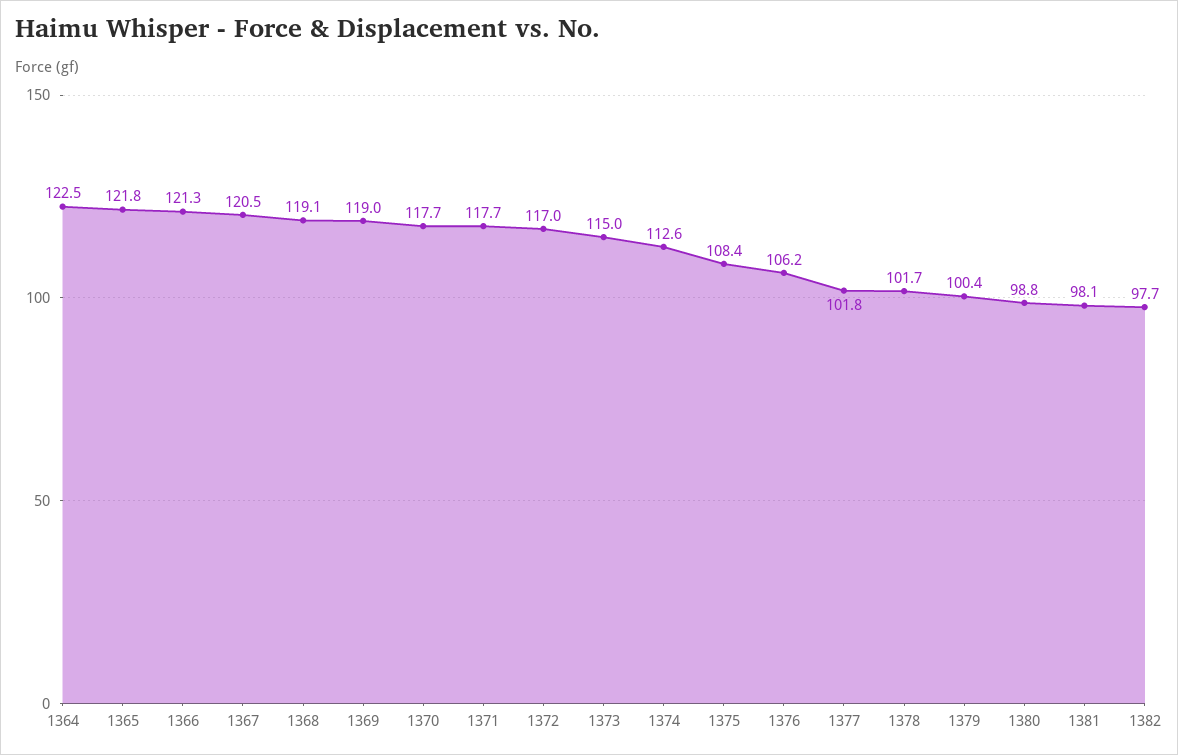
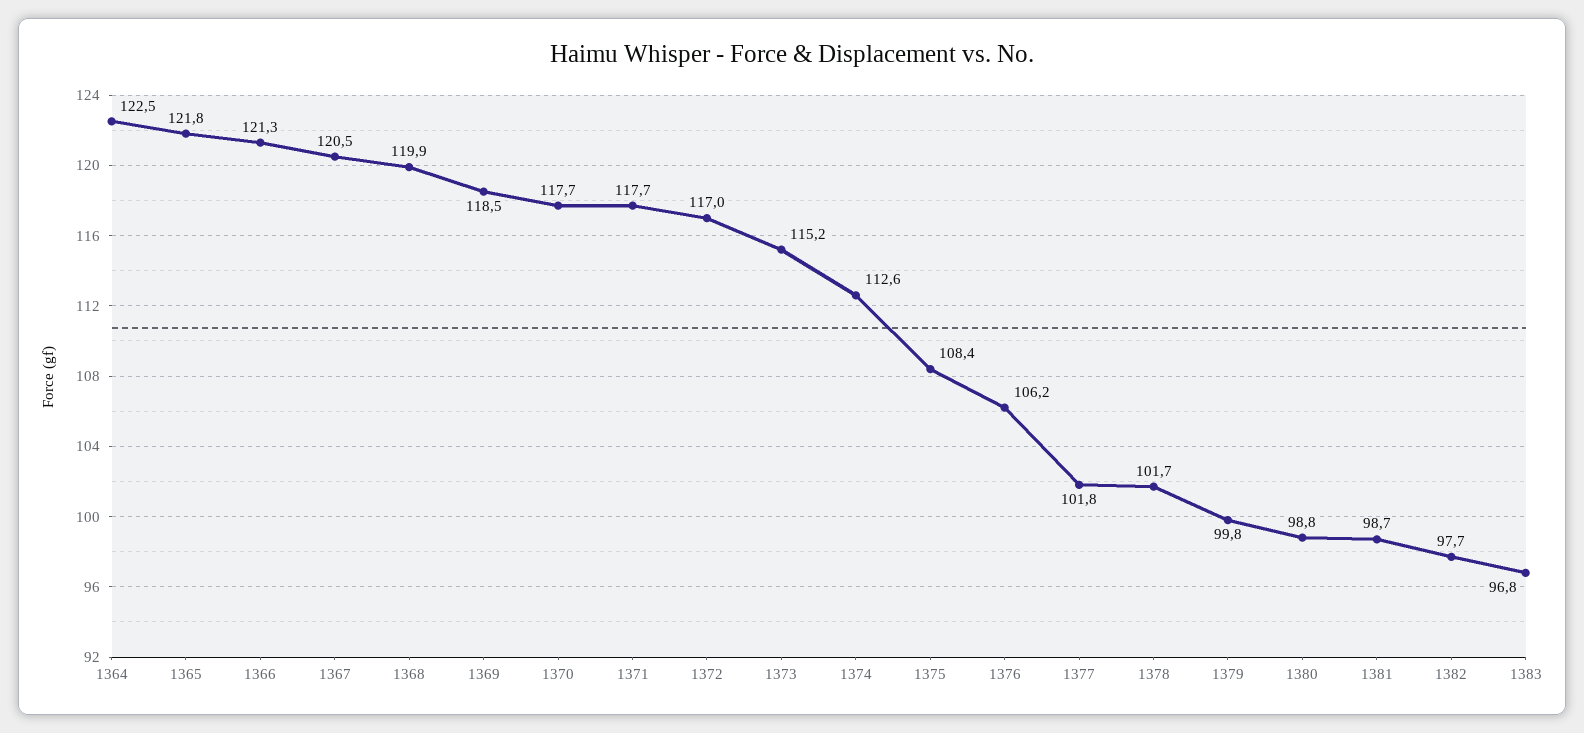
  {
    "1364": 122.5,
    "1365": 121.8,
    "1366": 121.3,
    "1367": 120.5,
-   "1368": 119.1,
+   "1368": 119.9,
-   "1369": 119,
+   "1369": 118.5,
    "1370": 117.7,
    "1371": 117.7,
    "1372": 117,
-   "1373": 115,
+   "1373": 115.2,
    "1374": 112.6,
    "1375": 108.4,
    "1376": 106.2,
    "1377": 101.8,
    "1378": 101.7,
-   "1379": 100.4,
+   "1379": 99.8,
    "1380": 98.8,
-   "1381": 98.1,
+   "1381": 98.7,
-   "1382": 97.7
+   "1382": 97.7,
+   "1383": 96.8
  }

